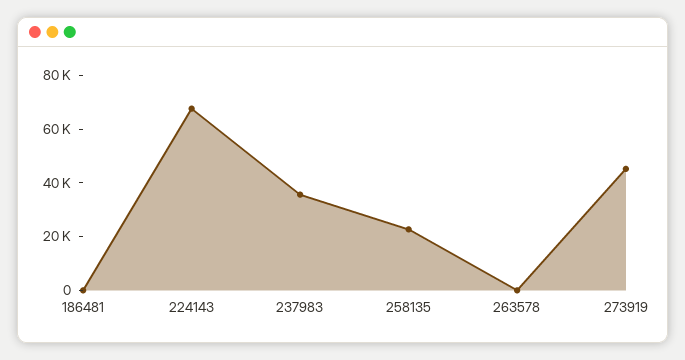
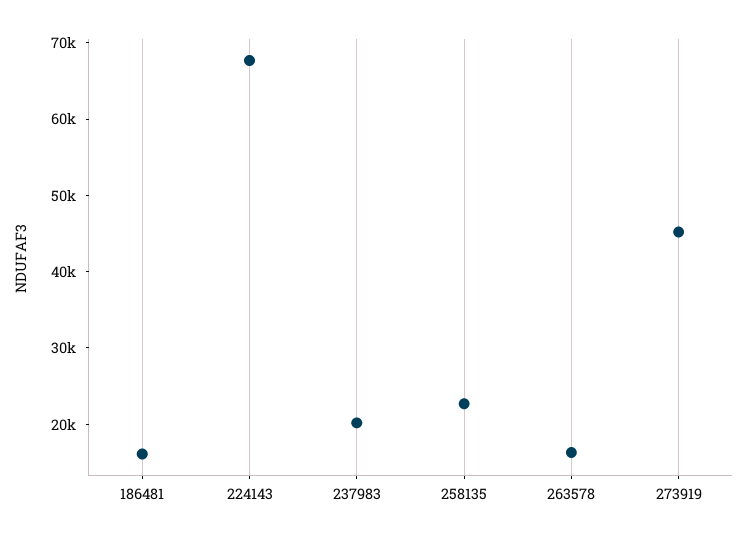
  {
-   "186481": 0,
+   "186481": 16000,
    "224143": 68000,
-   "237983": 35000,
+   "237983": 20000,
    "258135": 22000,
-   "263578": 0,
+   "263578": 16000,
    "273919": 46000
  }

